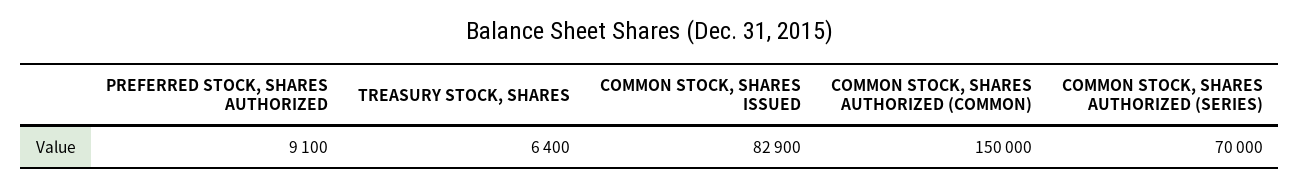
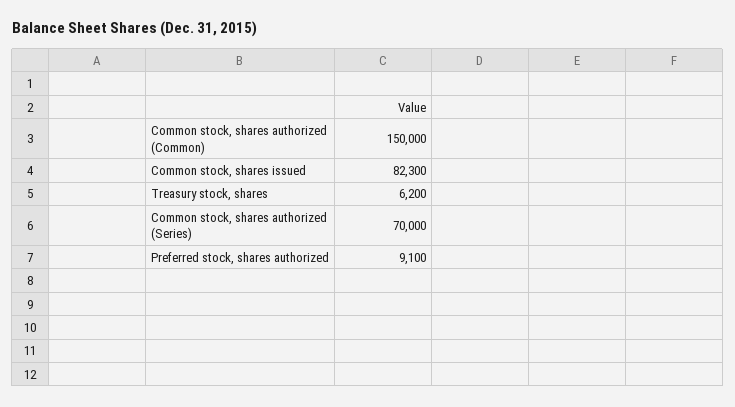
  {
    "PREFERRED STOCK, SHARES AUTHORIZED": 9100,
-   "TREASURY STOCK, SHARES": 6400,
+   "TREASURY STOCK, SHARES": 6200,
-   "COMMON STOCK, SHARES ISSUED": 82900,
+   "COMMON STOCK, SHARES ISSUED": 82300,
    "COMMON STOCK, SHARES AUTHORIZED (COMMON)": 150000,
    "COMMON STOCK, SHARES AUTHORIZED (SERIES)": 70000
  }

